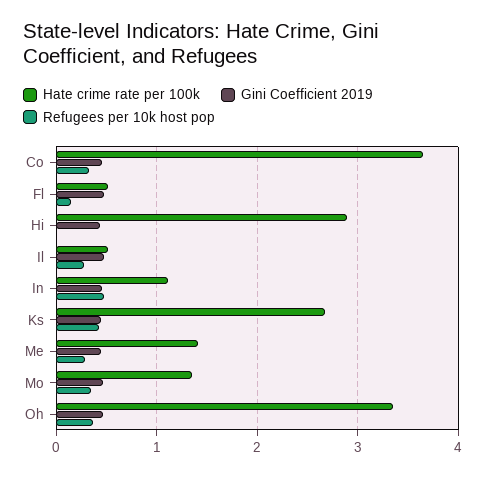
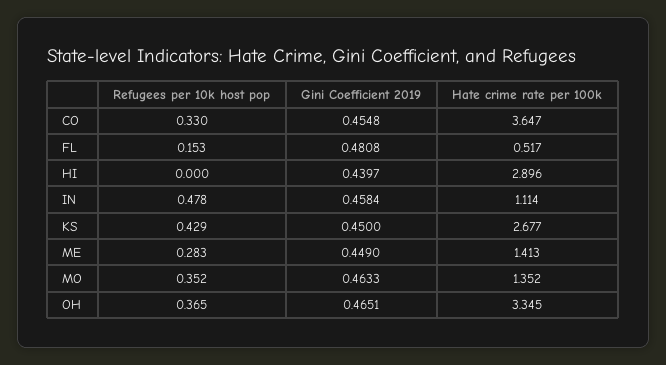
  {
    "Hate crime rate per 100k": {
      "Co": 3.647,
      "Fl": 0.517,
      "Hi": 2.896,
-     "Il": 0.5,
      "In": 1.114,
      "Ks": 2.677,
      "Me": 1.413,
      "Mo": 1.352,
      "Oh": 3.345
    },
    "Gini Coefficient 2019": {
      "Co": 0.4548,
      "Fl": 0.4808,
      "Hi": 0.4397,
-     "Il": 0.5,
      "In": 0.4584,
      "Ks": 0.45,
      "Me": 0.449,
      "Mo": 0.4633,
      "Oh": 0.4651
    },
    "Refugees per 10k host pop": {
      "Co": 0.33,
      "Fl": 0.153,
      "Hi": 0,
-     "Il": 0.3,
      "In": 0.478,
      "Ks": 0.429,
      "Me": 0.283,
      "Mo": 0.352,
      "Oh": 0.365
    }
  }

